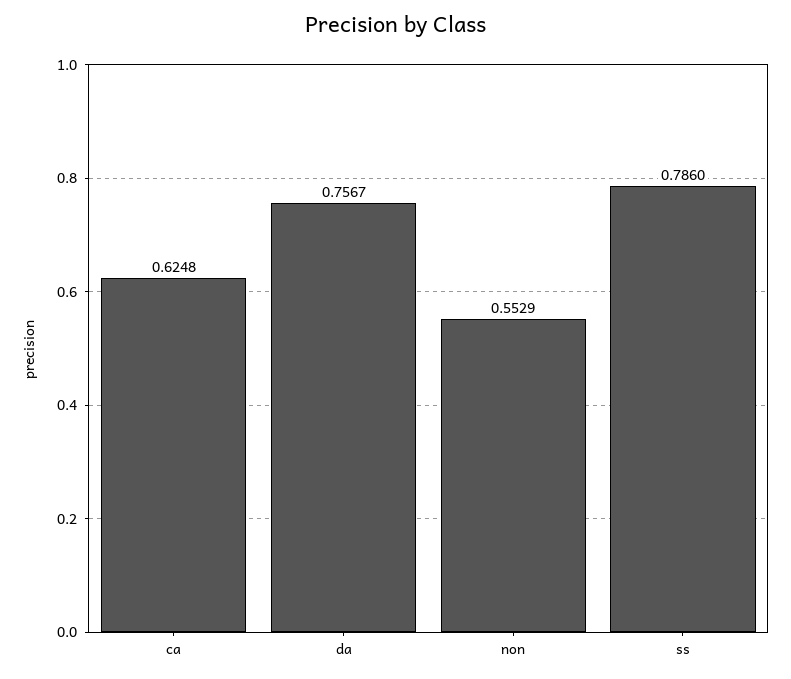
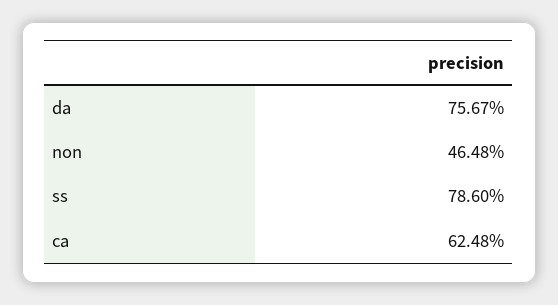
  {
    "ca": 0.6248,
    "da": 0.7567,
-   "non": 0.5529,
+   "non": 0.4648,
    "ss": 0.786
  }

